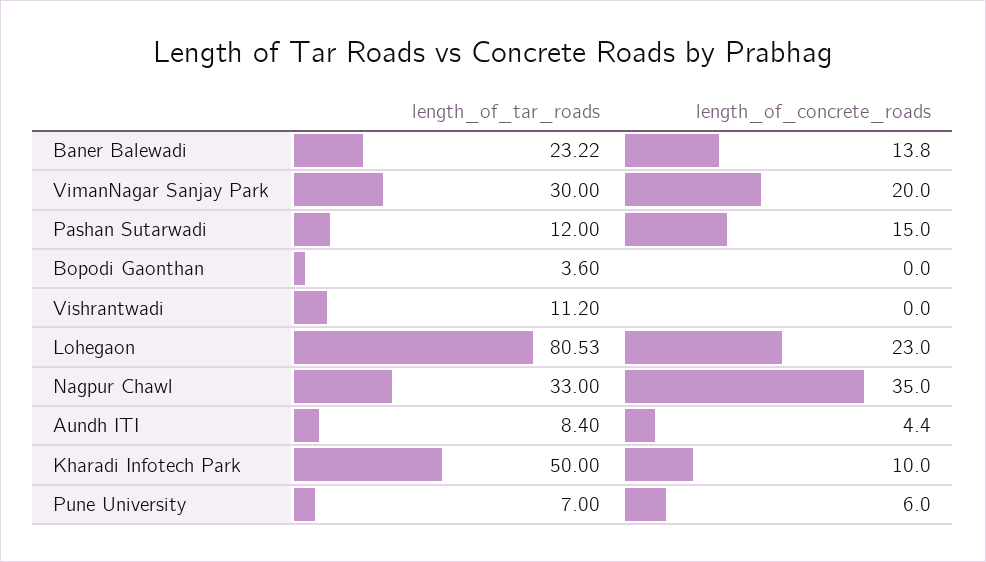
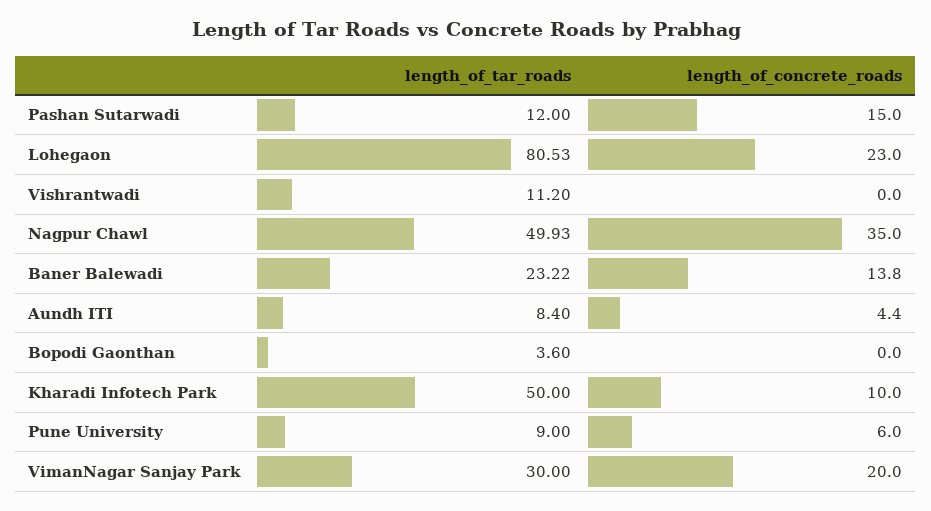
  {
    "length_of_tar_roads": {
      "Baner Balewadi": 23.22,
      "VimanNagar Sanjay Park": 30,
      "Pashan Sutarwadi": 12,
      "Bopodi Gaonthan": 3.6,
      "Vishrantwadi": 11.2,
      "Lohegaon": 80.53,
-     "Nagpur Chawl": 33,
+     "Nagpur Chawl": 49.93,
      "Aundh ITI": 8.4,
      "Kharadi Infotech Park": 50,
-     "Pune University": 7
+     "Pune University": 9
    },
    "length_of_concrete_roads": {
      "Baner Balewadi": 13.8,
      "VimanNagar Sanjay Park": 20,
      "Pashan Sutarwadi": 15,
      "Bopodi Gaonthan": 0,
      "Vishrantwadi": 0,
      "Lohegaon": 23,
      "Nagpur Chawl": 35,
      "Aundh ITI": 4.4,
      "Kharadi Infotech Park": 10,
      "Pune University": 6
    }
  }

